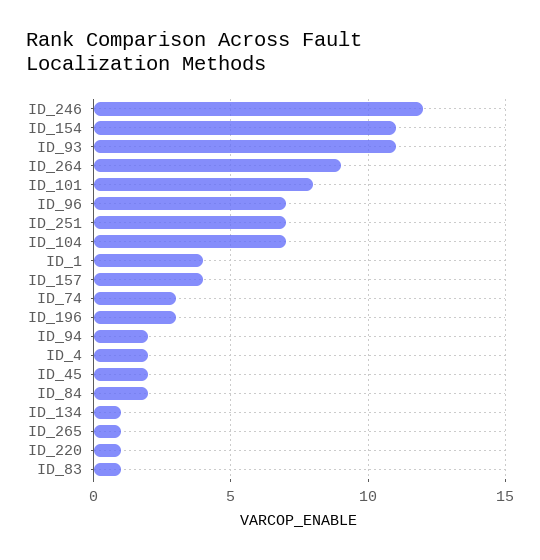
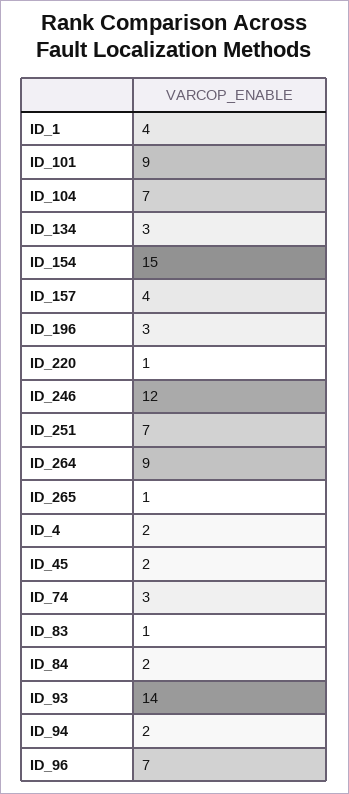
  {
    "ID_246": 12,
-   "ID_154": 11,
+   "ID_154": 15,
-   "ID_93": 11,
+   "ID_93": 14,
    "ID_264": 9,
-   "ID_101": 8,
+   "ID_101": 9,
    "ID_96": 7,
    "ID_251": 7,
    "ID_104": 7,
    "ID_1": 4,
    "ID_157": 4,
    "ID_74": 3,
    "ID_196": 3,
    "ID_94": 2,
    "ID_4": 2,
    "ID_45": 2,
    "ID_84": 2,
-   "ID_134": 1,
+   "ID_134": 3,
    "ID_265": 1,
    "ID_220": 1,
    "ID_83": 1
  }

